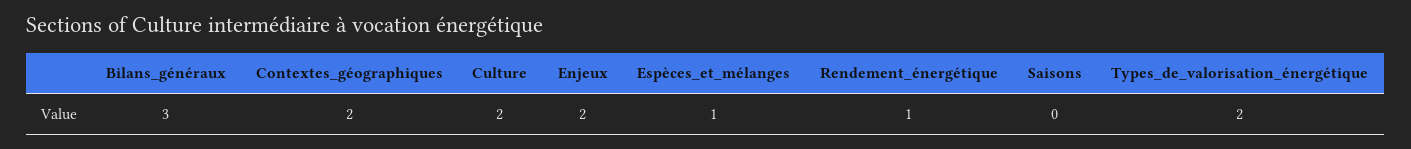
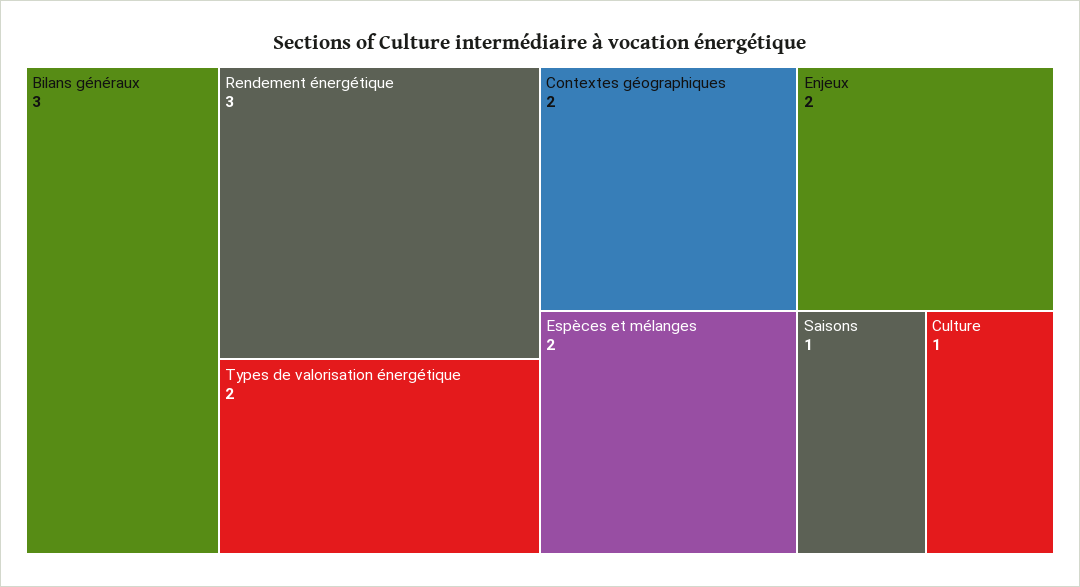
  {
    "Bilans_généraux": 3,
    "Contextes_géographiques": 2,
-   "Culture": 2,
+   "Culture": 1,
    "Enjeux": 2,
-   "Espèces_et_mélanges": 1,
+   "Espèces_et_mélanges": 2,
-   "Rendement_énergétique": 1,
+   "Rendement_énergétique": 3,
-   "Saisons": 0,
+   "Saisons": 1,
    "Types_de_valorisation_énergétique": 2
  }

